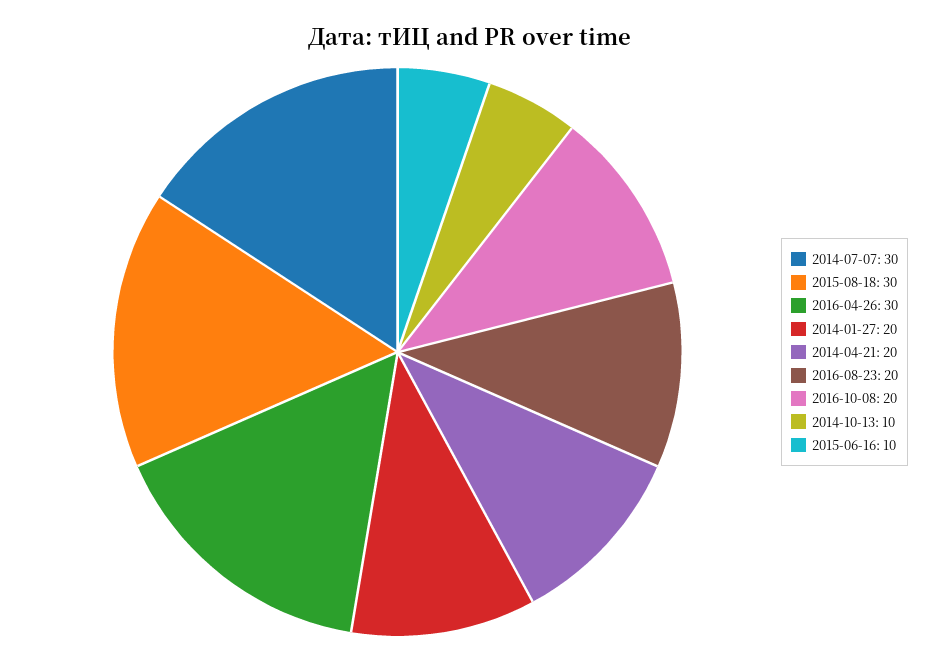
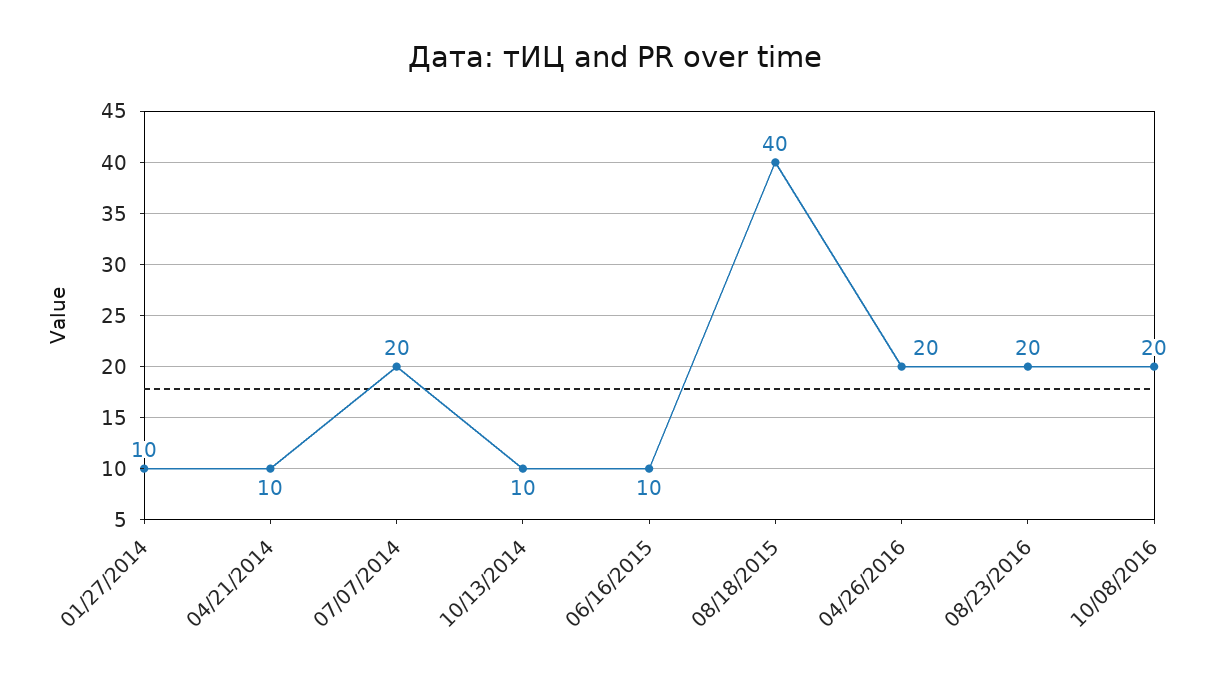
  {
-   "2014-07-07": 30,
+   "2014-07-07": 20,
-   "2015-08-18": 30,
+   "2015-08-18": 40,
-   "2016-04-26": 30,
+   "2016-04-26": 20,
-   "2014-01-27": 20,
+   "2014-01-27": 10,
-   "2014-04-21": 20,
+   "2014-04-21": 10,
    "2016-08-23": 20,
    "2016-10-08": 20,
    "2014-10-13": 10,
    "2015-06-16": 10
  }

